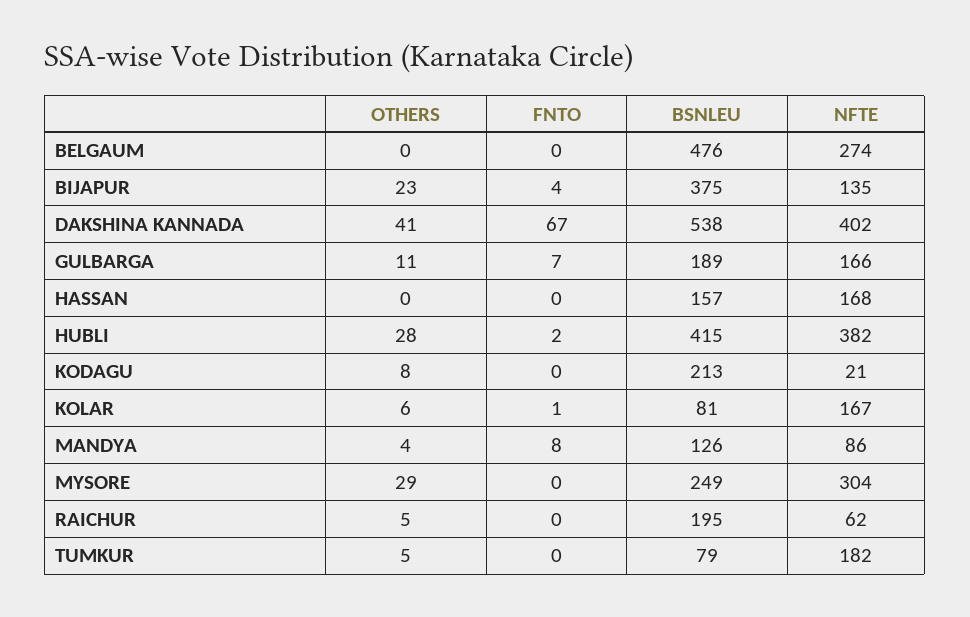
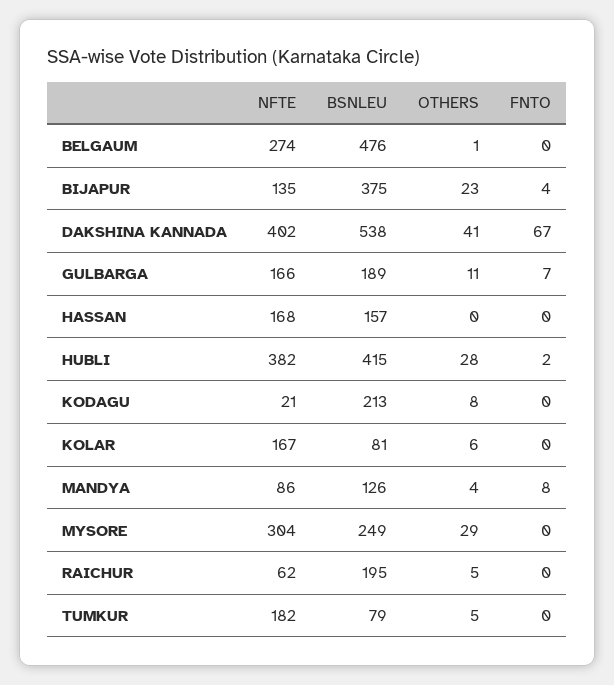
  {
    "OTHERS": {
-     "BELGAUM": 0,
+     "BELGAUM": 1,
      "BIJAPUR": 23,
      "DAKSHINA KANNADA": 41,
      "GULBARGA": 11,
      "HASSAN": 0,
      "HUBLI": 28,
      "KODAGU": 8,
      "KOLAR": 6,
      "MANDYA": 4,
      "MYSORE": 29,
      "RAICHUR": 5,
      "TUMKUR": 5
    },
    "FNTO": {
      "BELGAUM": 0,
      "BIJAPUR": 4,
      "DAKSHINA KANNADA": 67,
      "GULBARGA": 7,
      "HASSAN": 0,
      "HUBLI": 2,
      "KODAGU": 0,
-     "KOLAR": 1,
+     "KOLAR": 0,
      "MANDYA": 8,
      "MYSORE": 0,
      "RAICHUR": 0,
      "TUMKUR": 0
    },
    "BSNLEU": {
      "BELGAUM": 476,
      "BIJAPUR": 375,
      "DAKSHINA KANNADA": 538,
      "GULBARGA": 189,
      "HASSAN": 157,
      "HUBLI": 415,
      "KODAGU": 213,
      "KOLAR": 81,
      "MANDYA": 126,
      "MYSORE": 249,
      "RAICHUR": 195,
      "TUMKUR": 79
    },
    "NFTE": {
      "BELGAUM": 274,
      "BIJAPUR": 135,
      "DAKSHINA KANNADA": 402,
      "GULBARGA": 166,
      "HASSAN": 168,
      "HUBLI": 382,
      "KODAGU": 21,
      "KOLAR": 167,
      "MANDYA": 86,
      "MYSORE": 304,
      "RAICHUR": 62,
      "TUMKUR": 182
    }
  }

